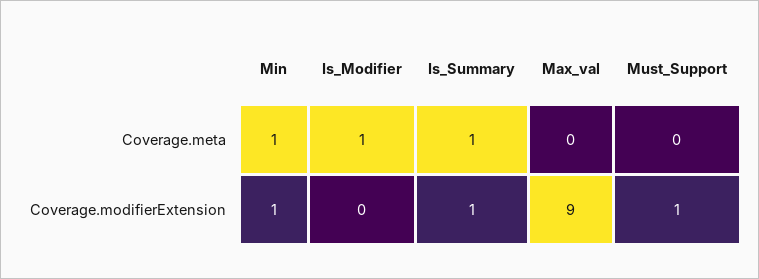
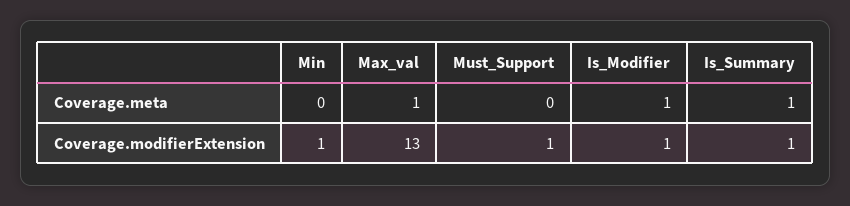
  {
    "Min": {
-     "Coverage.meta": 1,
+     "Coverage.meta": 0,
      "Coverage.modifierExtension": 1
    },
    "Is_Modifier": {
      "Coverage.meta": 1,
-     "Coverage.modifierExtension": 0
+     "Coverage.modifierExtension": 1
    },
    "Is_Summary": {
      "Coverage.meta": 1,
      "Coverage.modifierExtension": 1
    },
    "Max_val": {
-     "Coverage.meta": 0,
+     "Coverage.meta": 1,
-     "Coverage.modifierExtension": 9
+     "Coverage.modifierExtension": 13
    },
    "Must_Support": {
      "Coverage.meta": 0,
      "Coverage.modifierExtension": 1
    }
  }

